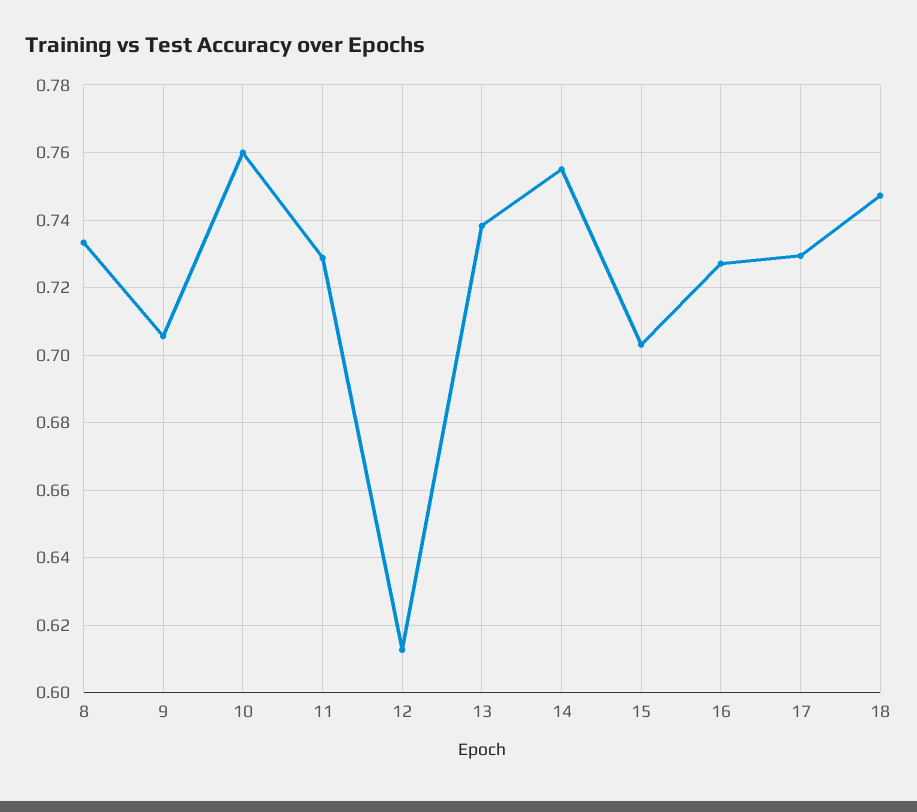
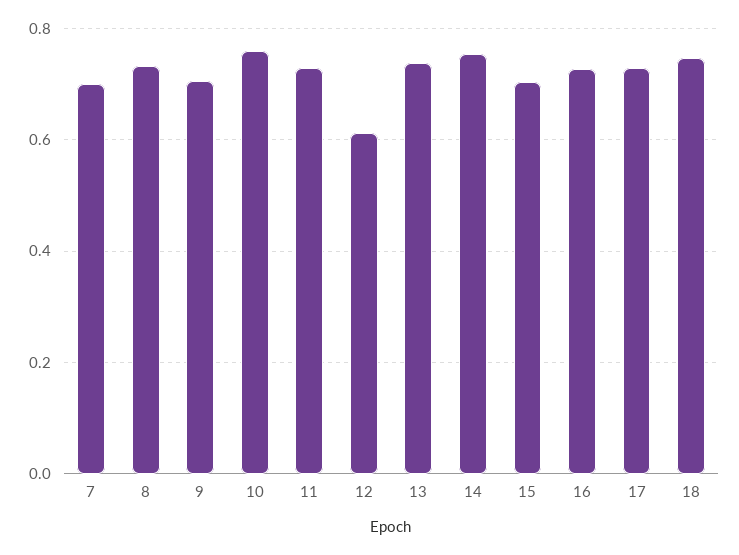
  {
    "8": 0.734,
    "9": 0.706,
    "10": 0.76,
    "11": 0.728,
    "12": 0.612,
    "13": 0.738,
    "14": 0.756,
    "15": 0.704,
    "16": 0.728,
    "17": 0.73,
-   "18": 0.748
+   "18": 0.748,
+   "7": 0.7
  }

